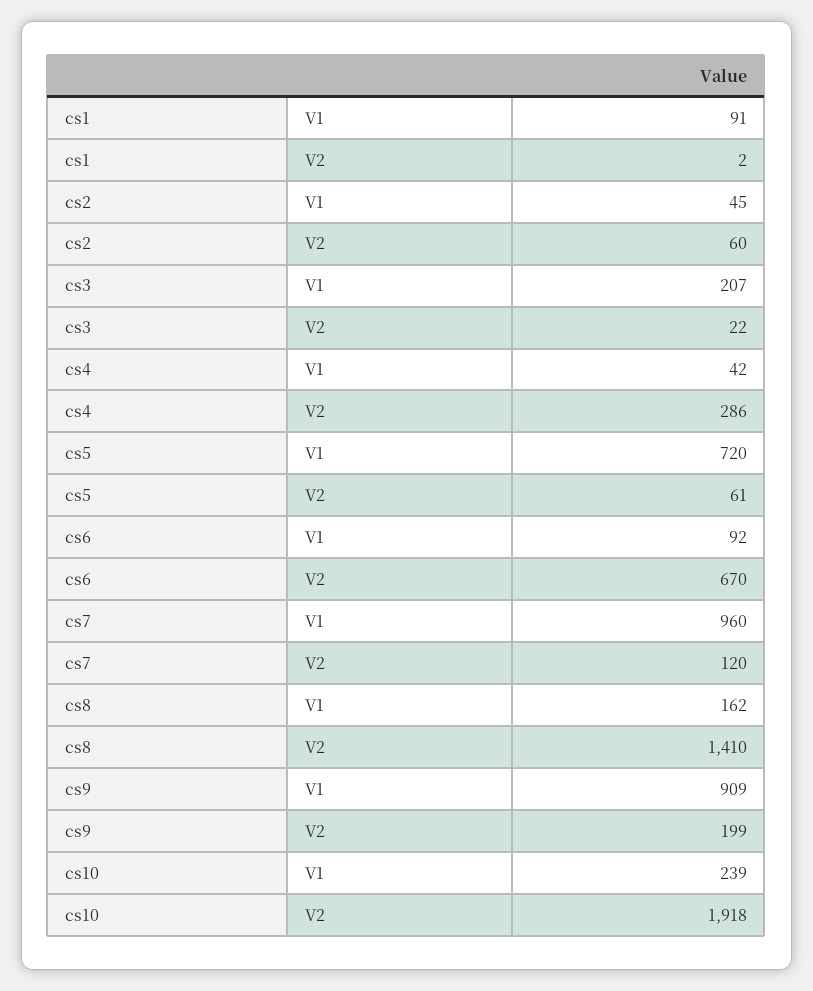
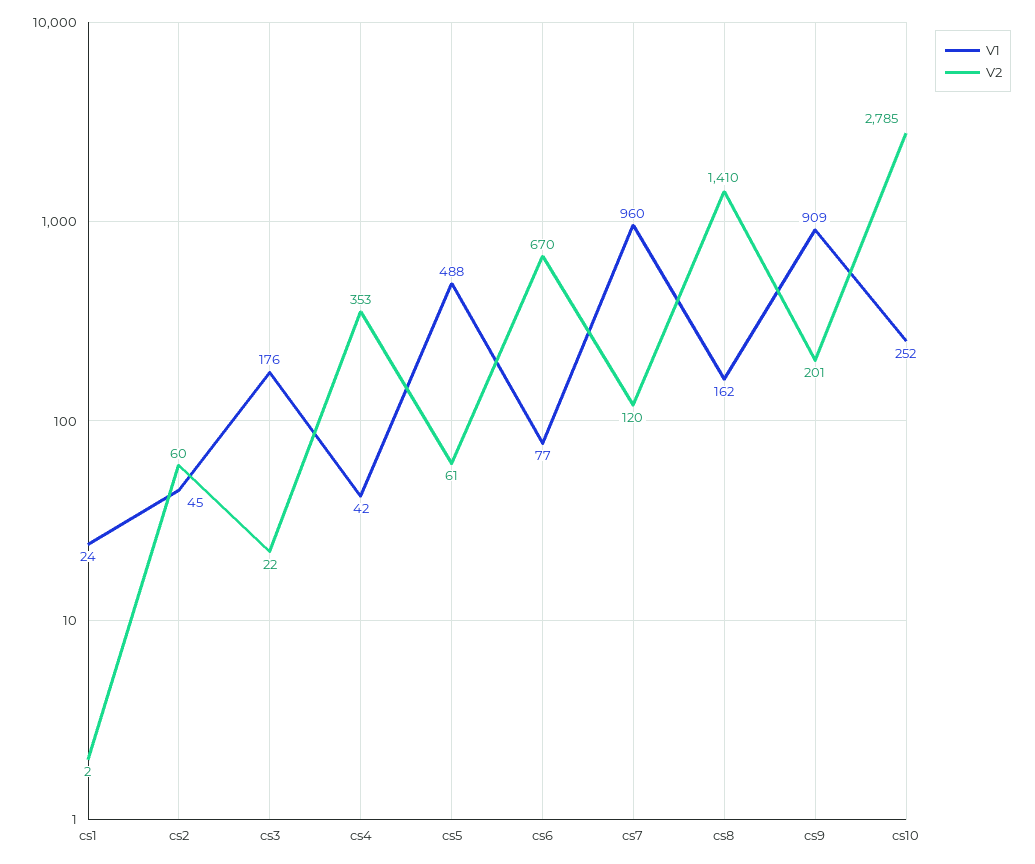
  {
    "V1": {
-     "cs1": 91,
+     "cs1": 24,
      "cs2": 45,
-     "cs3": 207,
+     "cs3": 176,
      "cs4": 42,
-     "cs5": 720,
+     "cs5": 488,
-     "cs6": 92,
+     "cs6": 77,
      "cs7": 960,
      "cs8": 162,
      "cs9": 909,
-     "cs10": 239
+     "cs10": 252
    },
    "V2": {
      "cs1": 2,
      "cs2": 60,
      "cs3": 22,
-     "cs4": 286,
+     "cs4": 353,
      "cs5": 61,
      "cs6": 670,
      "cs7": 120,
      "cs8": 1410,
-     "cs9": 199,
+     "cs9": 201,
-     "cs10": 1918
+     "cs10": 2785
    }
  }

